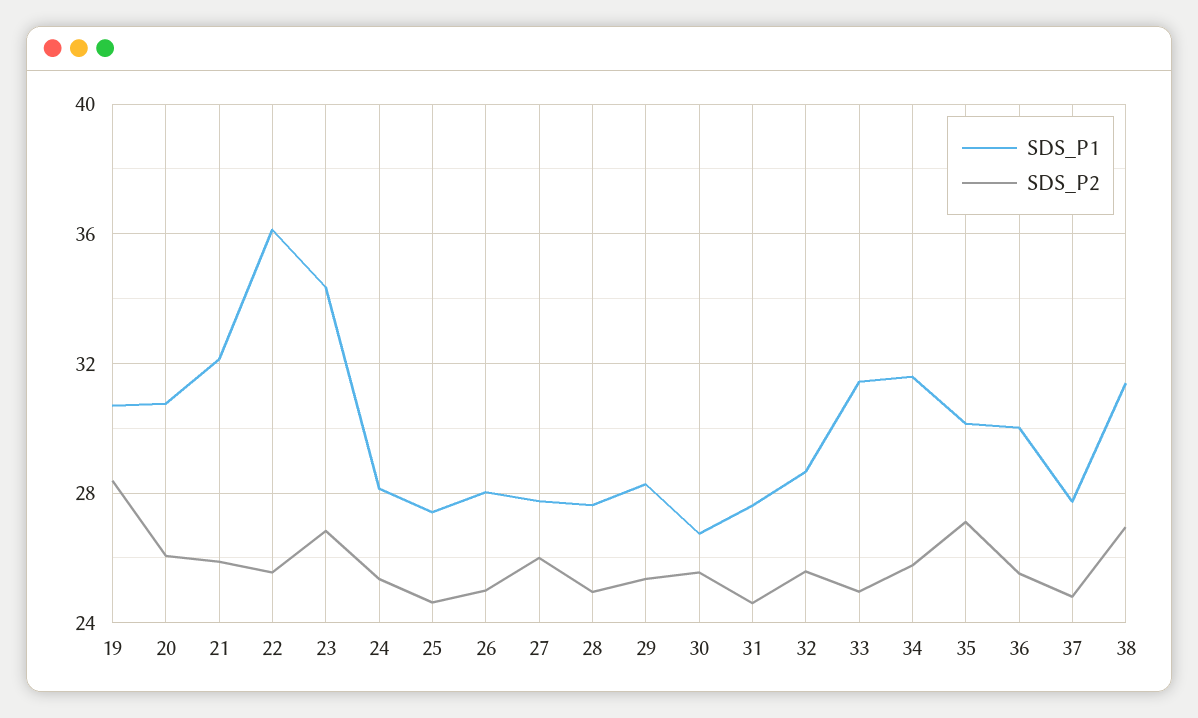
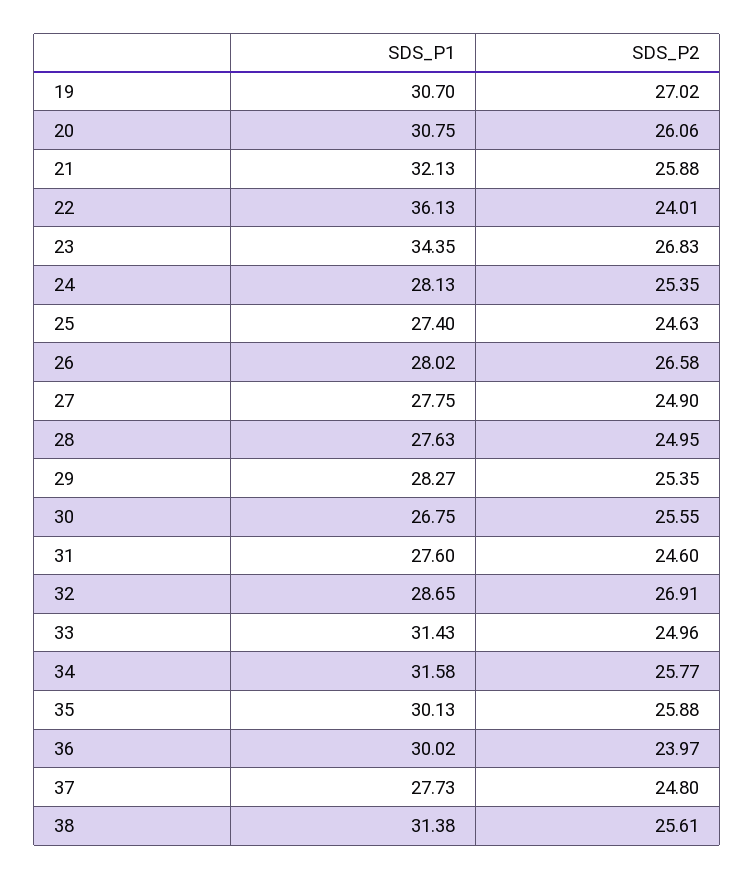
  {
    "SDS_P1": {
      "19": 30.7,
      "20": 30.75,
      "21": 32.13,
      "22": 36.13,
      "23": 34.35,
      "24": 28.13,
      "25": 27.4,
      "26": 28.02,
      "27": 27.75,
      "28": 27.63,
      "29": 28.27,
      "30": 26.75,
      "31": 27.6,
      "32": 28.65,
      "33": 31.43,
      "34": 31.58,
      "35": 30.13,
      "36": 30.02,
      "37": 27.73,
      "38": 31.38
    },
    "SDS_P2": {
-     "19": 28.5,
+     "19": 27.02,
      "20": 26.06,
      "21": 25.88,
-     "22": 25.5,
+     "22": 24.01,
      "23": 26.83,
      "24": 25.35,
      "25": 24.63,
-     "26": 25,
+     "26": 26.58,
-     "27": 26,
+     "27": 24.9,
      "28": 24.95,
      "29": 25.35,
      "30": 25.55,
      "31": 24.6,
-     "32": 25.5,
+     "32": 26.91,
      "33": 24.96,
      "34": 25.77,
-     "35": 27,
+     "35": 25.88,
-     "36": 25.5,
+     "36": 23.97,
      "37": 24.8,
-     "38": 27
+     "38": 25.61
    }
  }

